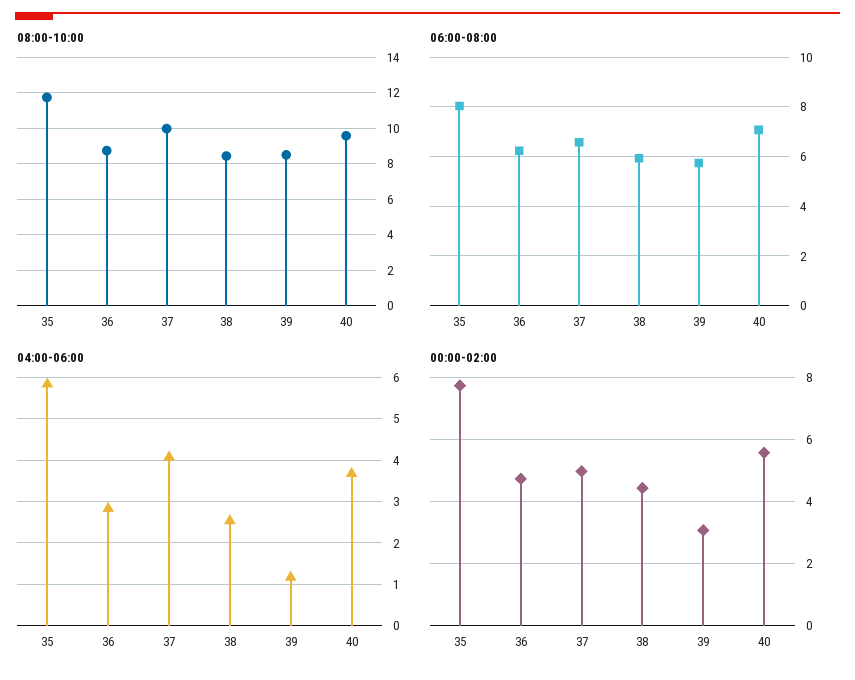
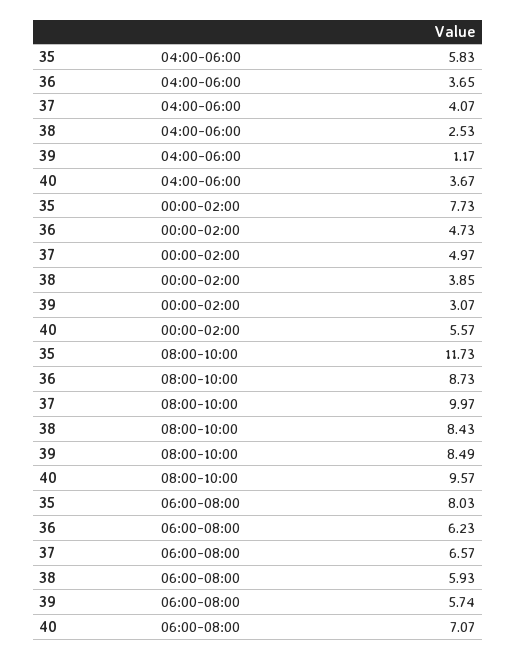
  {
    "08:00-10:00": {
      "35": 11.73,
      "36": 8.73,
      "37": 9.97,
      "38": 8.43,
      "39": 8.49,
      "40": 9.57
    },
    "06:00-08:00": {
      "35": 8.03,
      "36": 6.23,
      "37": 6.57,
      "38": 5.93,
      "39": 5.74,
      "40": 7.07
    },
    "04:00-06:00": {
      "35": 5.83,
-     "36": 2.8,
+     "36": 3.65,
      "37": 4.07,
      "38": 2.53,
      "39": 1.17,
      "40": 3.67
    },
    "00:00-02:00": {
      "35": 7.73,
      "36": 4.73,
      "37": 4.97,
-     "38": 4.4,
+     "38": 3.85,
      "39": 3.07,
      "40": 5.57
    }
  }

